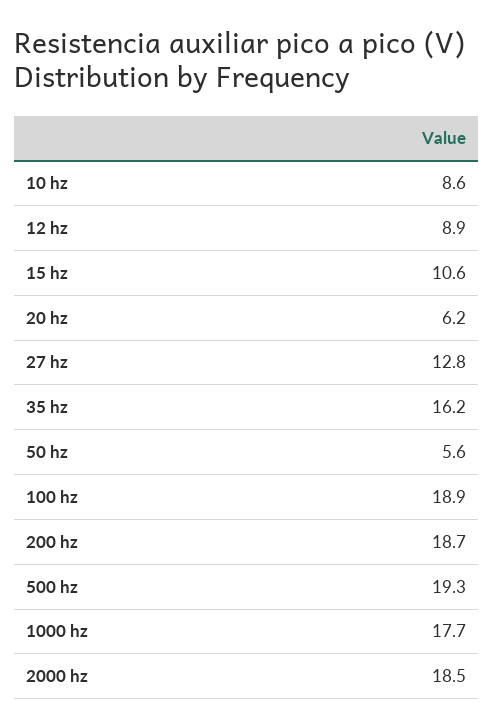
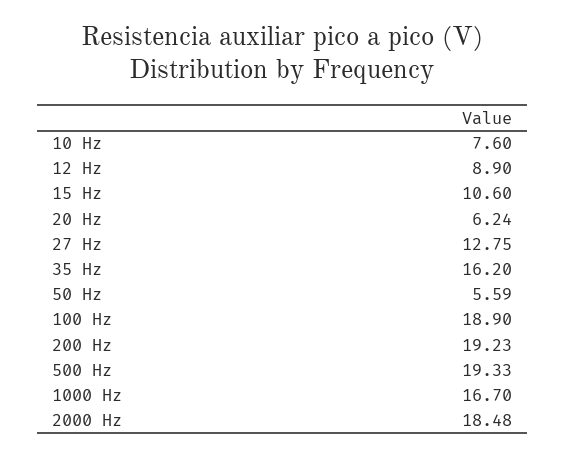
  {
-   "10 hz": 8.6,
+   "10 hz": 7.6,
    "12 hz": 8.9,
    "15 hz": 10.6,
    "20 hz": 6.24,
    "27 hz": 12.75,
    "35 hz": 16.2,
    "50 hz": 5.59,
    "100 hz": 18.9,
-   "200 hz": 18.7,
+   "200 hz": 19.23,
    "500 hz": 19.33,
-   "1000 hz": 17.7,
+   "1000 hz": 16.7,
    "2000 hz": 18.48
  }

